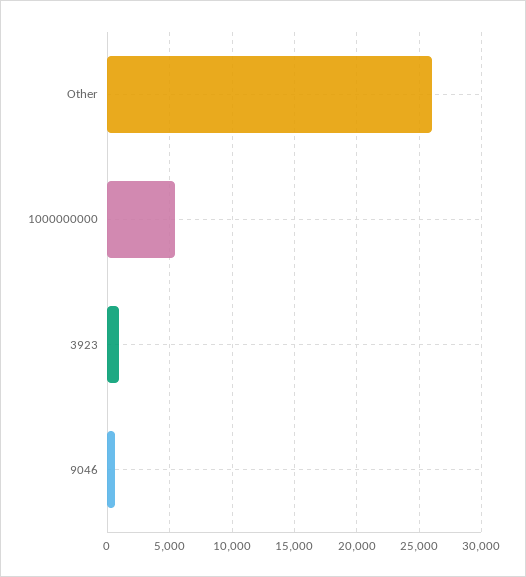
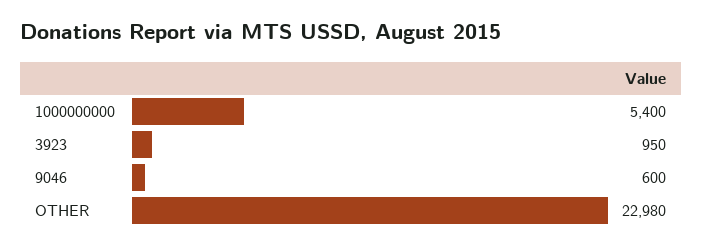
  {
-   "Other": 26000,
+   "Other": 22980,
    "1000000000": 5400,
    "3923": 950,
    "9046": 600
  }

